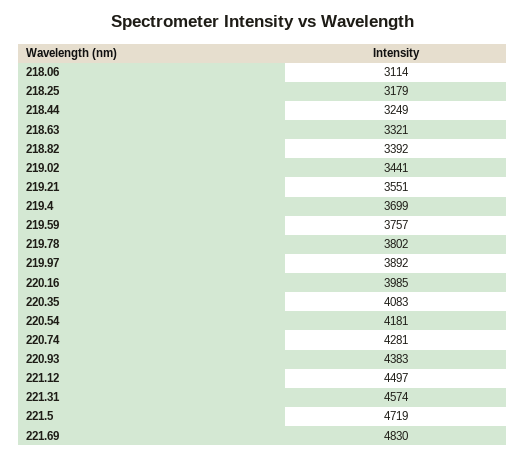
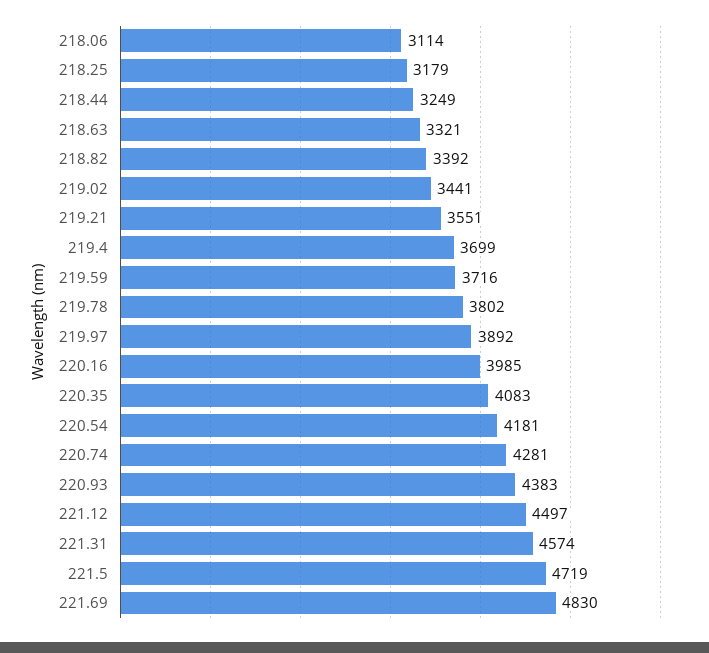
  {
    "218.06": 3114,
    "218.25": 3179,
    "218.44": 3249,
    "218.63": 3321,
    "218.82": 3392,
    "219.02": 3441,
    "219.21": 3551,
    "219.4": 3699,
-   "219.59": 3757,
+   "219.59": 3716,
    "219.78": 3802,
    "219.97": 3892,
    "220.16": 3985,
    "220.35": 4083,
    "220.54": 4181,
    "220.74": 4281,
    "220.93": 4383,
    "221.12": 4497,
    "221.31": 4574,
    "221.5": 4719,
    "221.69": 4830
  }

